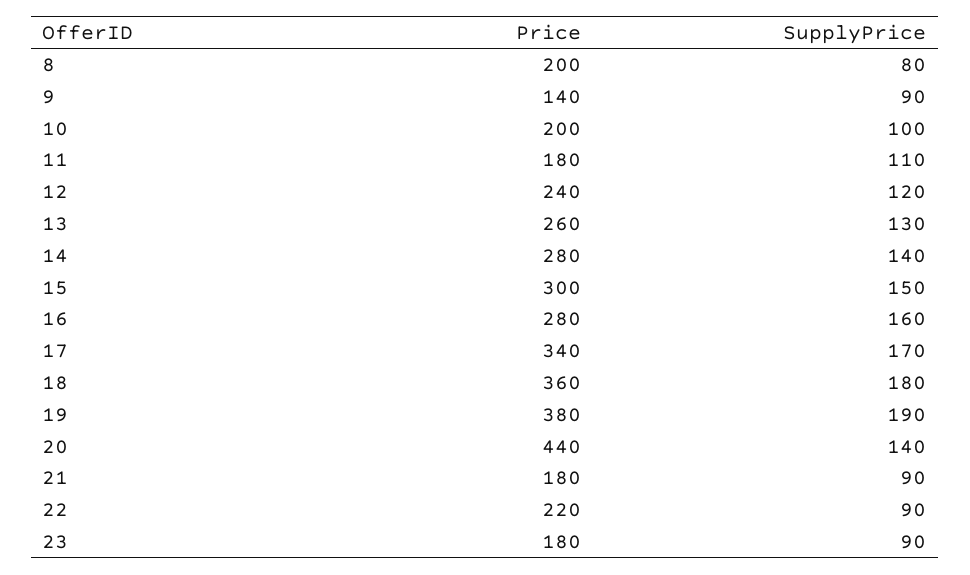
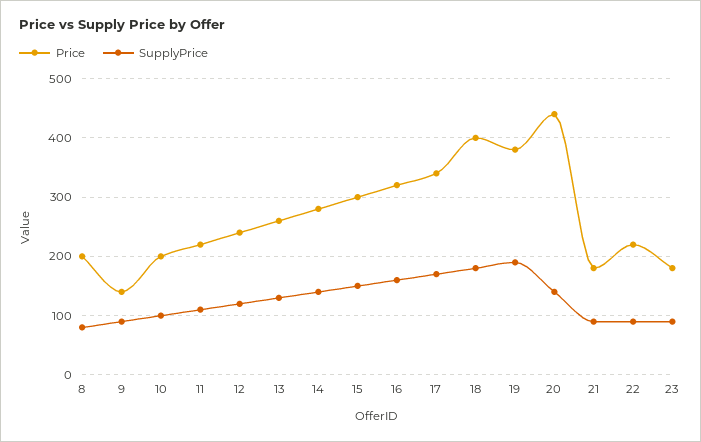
  {
    "Price": {
      "8": 200,
      "9": 140,
      "10": 200,
-     "11": 180,
+     "11": 220,
      "12": 240,
      "13": 260,
      "14": 280,
      "15": 300,
-     "16": 280,
+     "16": 320,
      "17": 340,
-     "18": 360,
+     "18": 400,
      "19": 380,
      "20": 440,
      "21": 180,
      "22": 220,
      "23": 180
    },
    "SupplyPrice": {
      "8": 80,
      "9": 90,
      "10": 100,
      "11": 110,
      "12": 120,
      "13": 130,
      "14": 140,
      "15": 150,
      "16": 160,
      "17": 170,
      "18": 180,
      "19": 190,
      "20": 140,
      "21": 90,
      "22": 90,
      "23": 90
    }
  }

